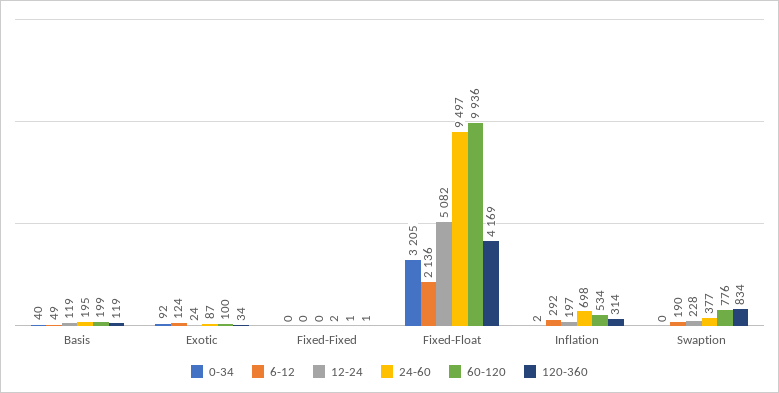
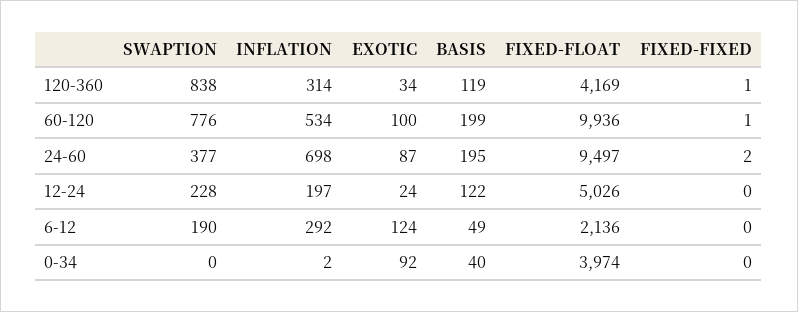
  {
    "0-34": {
      "Basis": 40,
      "Exotic": 92,
      "Fixed-Fixed": 0,
-     "Fixed-Float": 3205,
+     "Fixed-Float": 3974,
      "Inflation": 2,
      "Swaption": 0
    },
    "6-12": {
      "Basis": 49,
      "Exotic": 124,
      "Fixed-Fixed": 0,
      "Fixed-Float": 2136,
      "Inflation": 292,
      "Swaption": 190
    },
    "12-24": {
-     "Basis": 119,
+     "Basis": 122,
      "Exotic": 24,
      "Fixed-Fixed": 0,
-     "Fixed-Float": 5082,
+     "Fixed-Float": 5026,
      "Inflation": 197,
      "Swaption": 228
    },
    "24-60": {
      "Basis": 195,
      "Exotic": 87,
      "Fixed-Fixed": 2,
      "Fixed-Float": 9497,
      "Inflation": 698,
      "Swaption": 377
    },
    "60-120": {
      "Basis": 199,
      "Exotic": 100,
      "Fixed-Fixed": 1,
      "Fixed-Float": 9936,
      "Inflation": 534,
      "Swaption": 776
    },
    "120-360": {
      "Basis": 119,
      "Exotic": 34,
      "Fixed-Fixed": 1,
      "Fixed-Float": 4169,
      "Inflation": 314,
-     "Swaption": 834
+     "Swaption": 838
    }
  }

